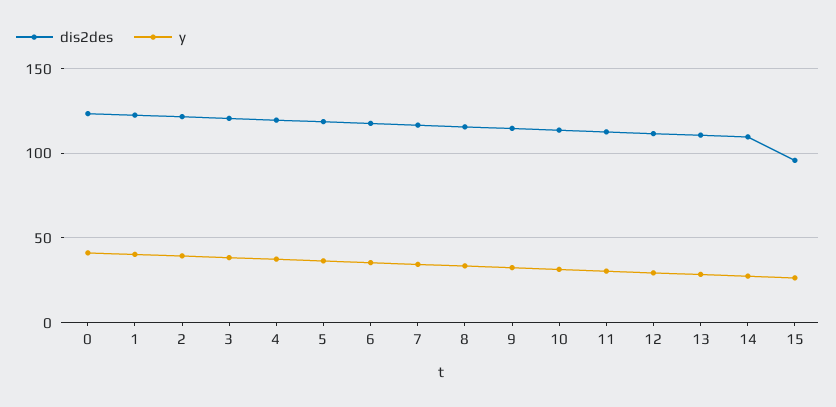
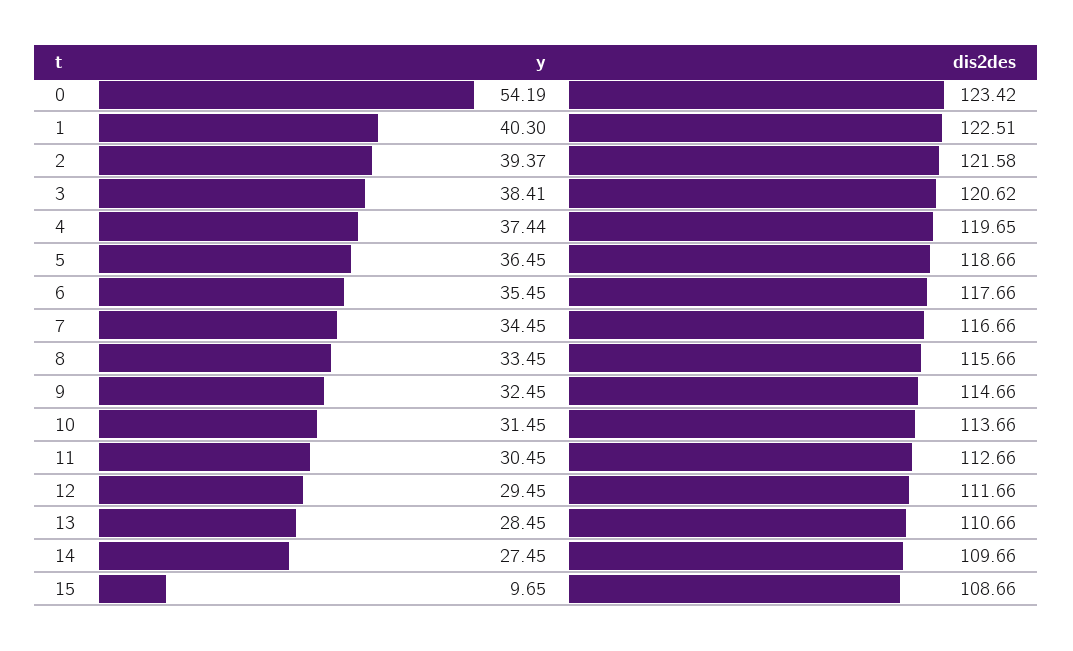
  {
    "dis2des": {
      "0": 123.42,
      "1": 122.51,
      "2": 121.58,
      "3": 120.62,
      "4": 119.65,
      "5": 118.66,
      "6": 117.66,
      "7": 116.66,
      "8": 115.66,
      "9": 114.66,
      "10": 113.66,
      "11": 112.66,
      "12": 111.66,
      "13": 110.66,
      "14": 109.66,
-     "15": 95
+     "15": 108.66
    },
    "y": {
-     "0": 40,
+     "0": 54.19,
      "1": 40.3,
      "2": 39.37,
      "3": 38.41,
      "4": 37.44,
      "5": 36.45,
      "6": 35.45,
      "7": 34.45,
      "8": 33.45,
      "9": 32.45,
      "10": 31.45,
      "11": 30.45,
      "12": 29.45,
      "13": 28.45,
      "14": 27.45,
-     "15": 25
+     "15": 9.65
    }
  }

